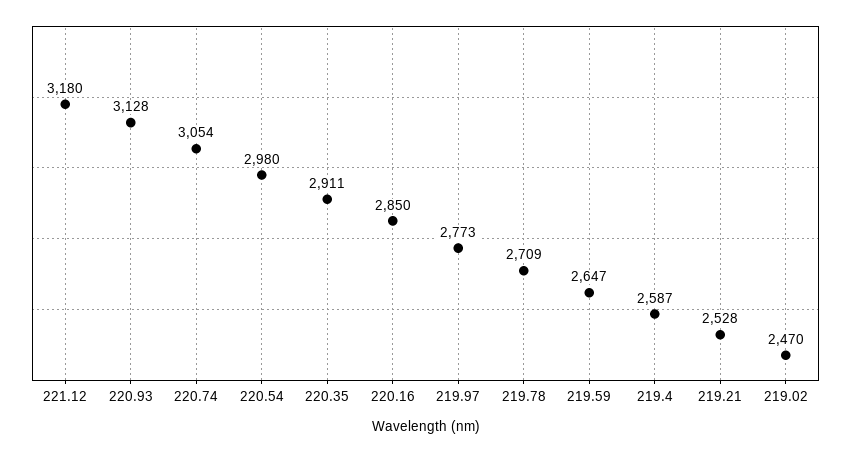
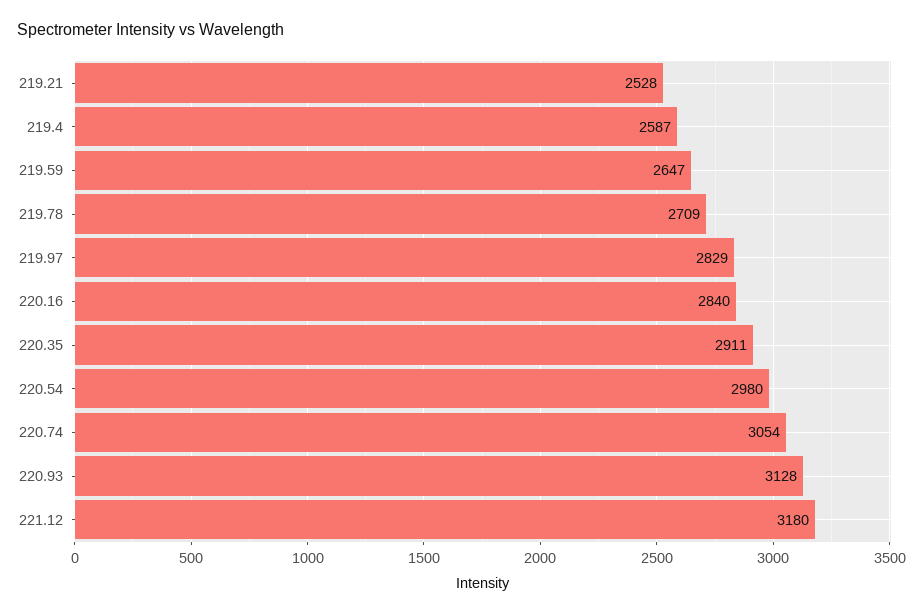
  {
    "221.12": 3180,
    "220.93": 3128,
    "220.74": 3054,
    "220.54": 2980,
    "220.35": 2911,
-   "220.16": 2850,
+   "220.16": 2840,
-   "219.97": 2773,
+   "219.97": 2829,
    "219.78": 2709,
    "219.59": 2647,
    "219.4": 2587,
-   "219.21": 2528,
+   "219.21": 2528
-   "219.02": 2470
  }

